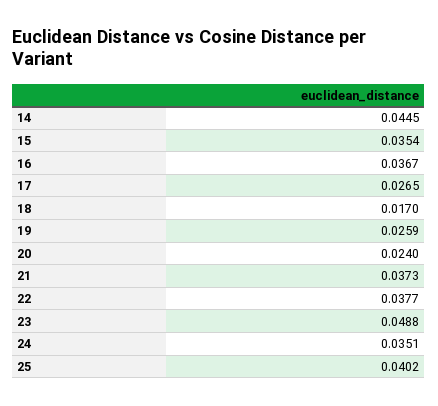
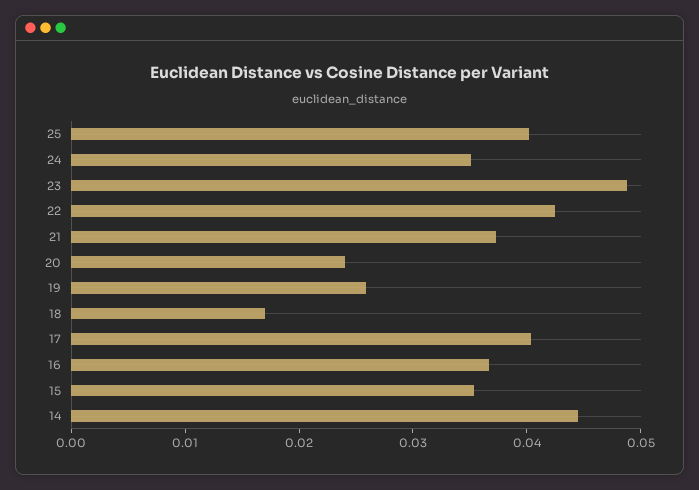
  {
    "14": 0.0445,
    "15": 0.0354,
    "16": 0.0367,
-   "17": 0.0265,
+   "17": 0.04,
    "18": 0.017,
    "19": 0.0259,
    "20": 0.024,
    "21": 0.0373,
-   "22": 0.0377,
+   "22": 0.042,
    "23": 0.0488,
    "24": 0.0351,
    "25": 0.0402
  }

